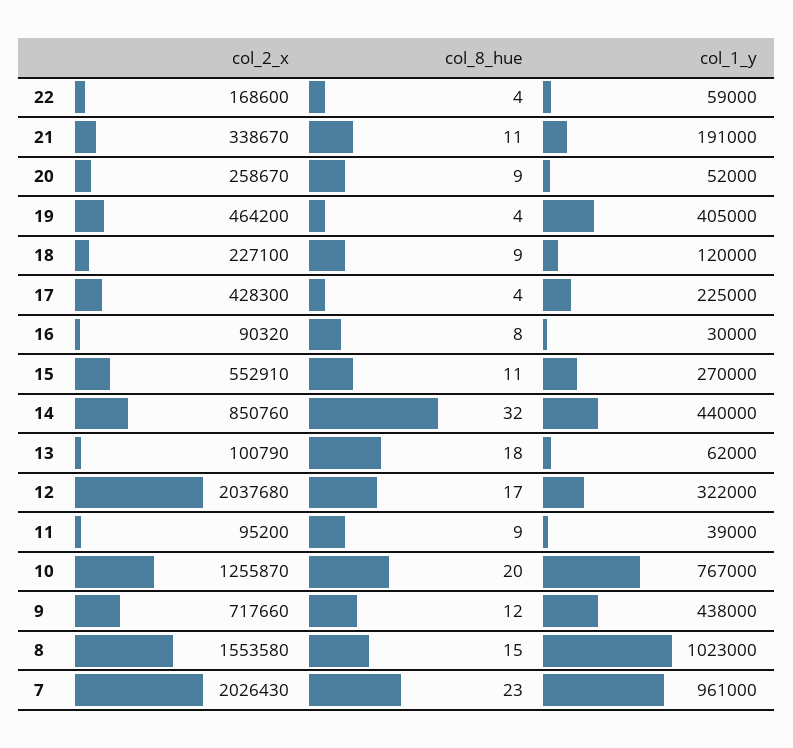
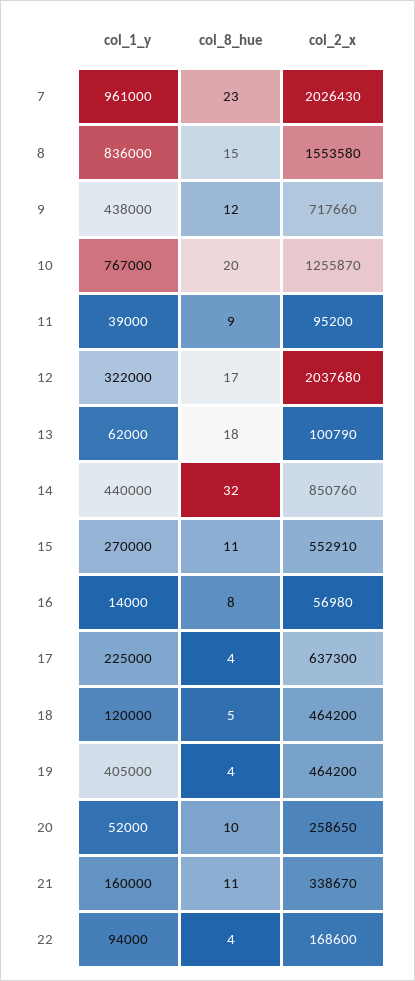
  {
    "col_2_x": {
      "22": 168600,
      "21": 338670,
-     "20": 258670,
+     "20": 258650,
      "19": 464200,
-     "18": 227100,
+     "18": 464200,
-     "17": 428300,
+     "17": 637300,
-     "16": 90320,
+     "16": 56980,
      "15": 552910,
      "14": 850760,
      "13": 100790,
      "12": 2037680,
      "11": 95200,
      "10": 1255870,
      "9": 717660,
      "8": 1553580,
      "7": 2026430
    },
    "col_8_hue": {
      "22": 4,
      "21": 11,
-     "20": 9,
+     "20": 10,
      "19": 4,
-     "18": 9,
+     "18": 5,
      "17": 4,
      "16": 8,
      "15": 11,
      "14": 32,
      "13": 18,
      "12": 17,
      "11": 9,
      "10": 20,
      "9": 12,
      "8": 15,
      "7": 23
    },
    "col_1_y": {
-     "22": 59000,
+     "22": 94000,
-     "21": 191000,
+     "21": 160000,
      "20": 52000,
      "19": 405000,
      "18": 120000,
      "17": 225000,
-     "16": 30000,
+     "16": 14000,
      "15": 270000,
      "14": 440000,
      "13": 62000,
      "12": 322000,
      "11": 39000,
      "10": 767000,
      "9": 438000,
-     "8": 1023000,
+     "8": 836000,
      "7": 961000
    }
  }

